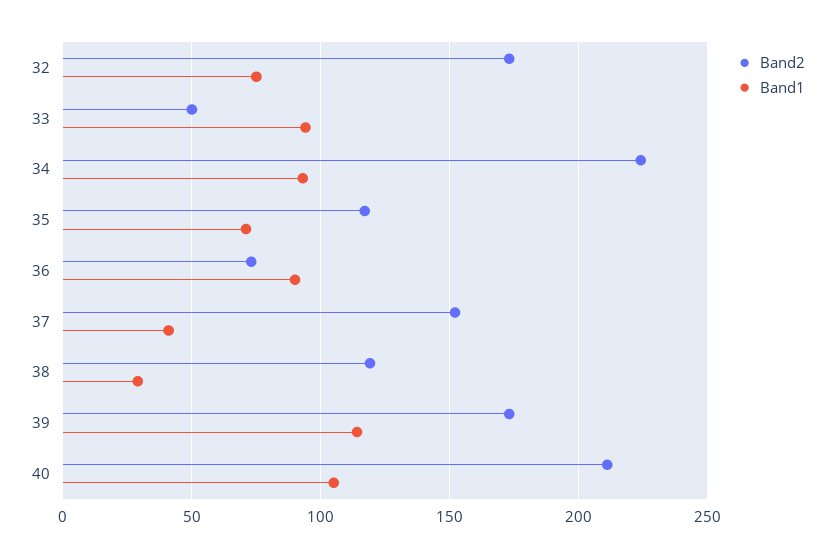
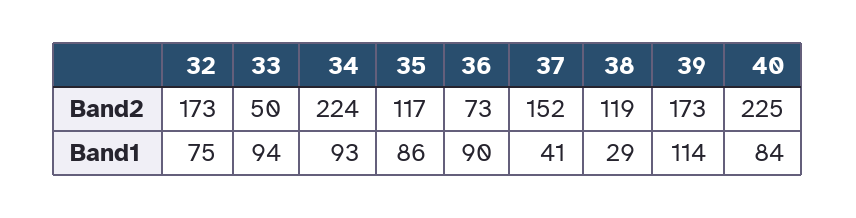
  {
    "Band2": {
      "32": 173,
      "33": 50,
      "34": 224,
      "35": 117,
      "36": 73,
      "37": 152,
      "38": 119,
      "39": 173,
-     "40": 210
+     "40": 225
    },
    "Band1": {
      "32": 75,
      "33": 94,
      "34": 93,
-     "35": 70,
+     "35": 86,
      "36": 90,
      "37": 41,
      "38": 29,
      "39": 114,
-     "40": 105
+     "40": 84
    }
  }

